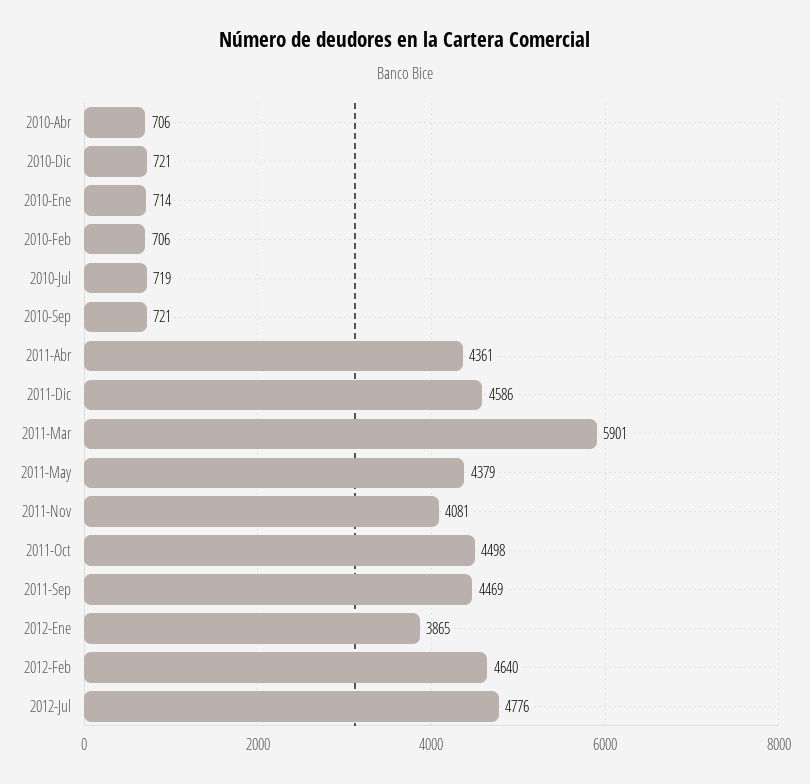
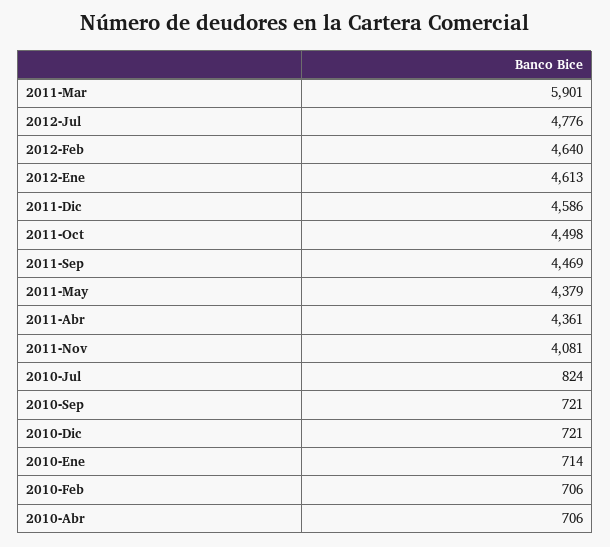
  {
    "2010-Abr": 706,
    "2010-Dic": 721,
    "2010-Ene": 714,
    "2010-Feb": 706,
-   "2010-Jul": 719,
+   "2010-Jul": 824,
    "2010-Sep": 721,
    "2011-Abr": 4361,
    "2011-Dic": 4586,
    "2011-Mar": 5901,
    "2011-May": 4379,
    "2011-Nov": 4081,
    "2011-Oct": 4498,
    "2011-Sep": 4469,
-   "2012-Ene": 3865,
+   "2012-Ene": 4613,
    "2012-Feb": 4640,
    "2012-Jul": 4776
  }

